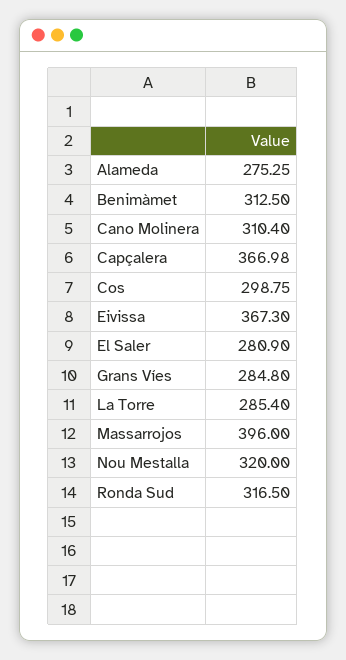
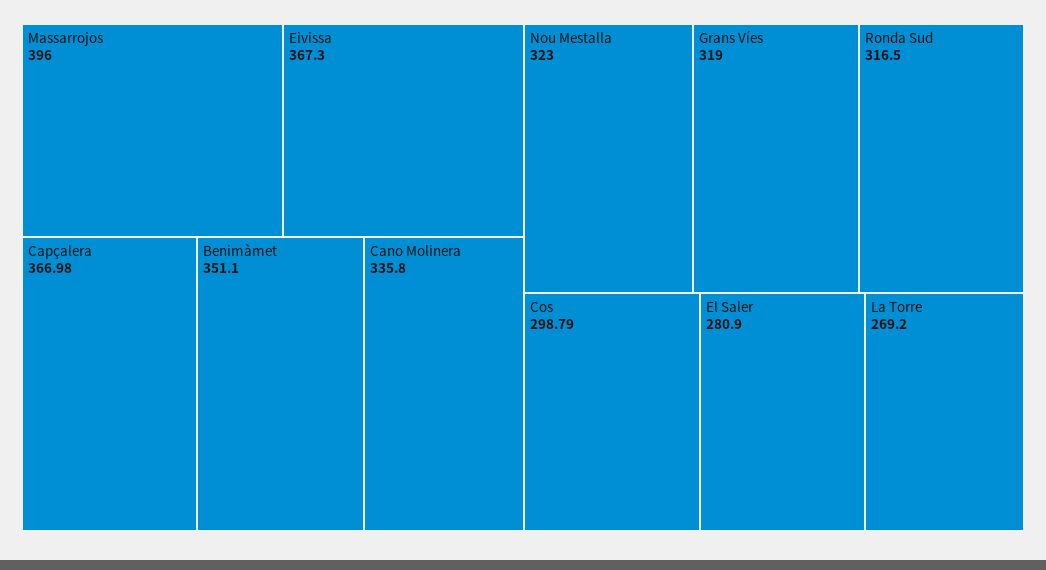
  {
-   "Alameda": 275.25,
-   "Benimàmet": 312.5,
+   "Benimàmet": 351.1,
-   "Cano Molinera": 310.4,
+   "Cano Molinera": 335.8,
    "Capçalera": 366.98,
-   "Cos": 298.75,
+   "Cos": 298.79,
    "Eivissa": 367.3,
    "El Saler": 280.9,
-   "Grans Víes": 284.8,
+   "Grans Víes": 319,
-   "La Torre": 285.4,
+   "La Torre": 269.2,
    "Massarrojos": 396,
-   "Nou Mestalla": 320,
+   "Nou Mestalla": 323,
    "Ronda Sud": 316.5
  }

